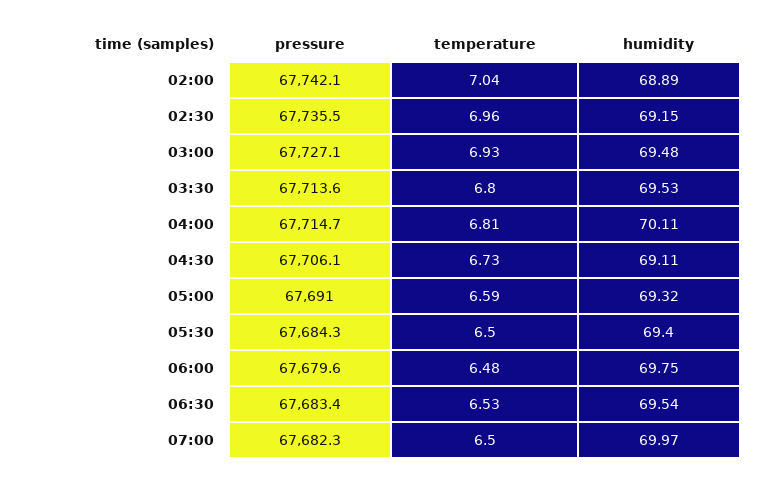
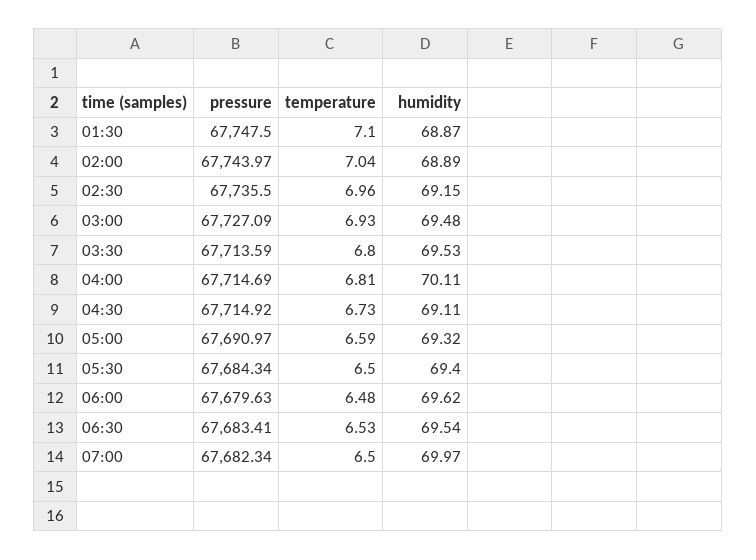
  {
    "pressure": {
-     "02:00": 67742.1,
+     "02:00": 67743.97,
      "02:30": 67735.5,
      "03:00": 67727.09,
      "03:30": 67713.59,
      "04:00": 67714.69,
-     "04:30": 67706.1,
+     "04:30": 67714.92,
      "05:00": 67690.97,
      "05:30": 67684.34,
      "06:00": 67679.63,
      "06:30": 67683.41,
-     "07:00": 67682.34
+     "07:00": 67682.34,
+     "01:30": 67747.5
    },
    "temperature": {
      "02:00": 7.04,
      "02:30": 6.96,
      "03:00": 6.93,
      "03:30": 6.8,
      "04:00": 6.81,
      "04:30": 6.73,
      "05:00": 6.59,
      "05:30": 6.5,
      "06:00": 6.48,
      "06:30": 6.53,
-     "07:00": 6.5
+     "07:00": 6.5,
+     "01:30": 7.1
    },
    "humidity": {
      "02:00": 68.89,
      "02:30": 69.15,
      "03:00": 69.48,
      "03:30": 69.53,
      "04:00": 70.11,
      "04:30": 69.11,
      "05:00": 69.32,
      "05:30": 69.4,
-     "06:00": 69.75,
+     "06:00": 69.62,
      "06:30": 69.54,
-     "07:00": 69.97
+     "07:00": 69.97,
+     "01:30": 68.87
    }
  }

